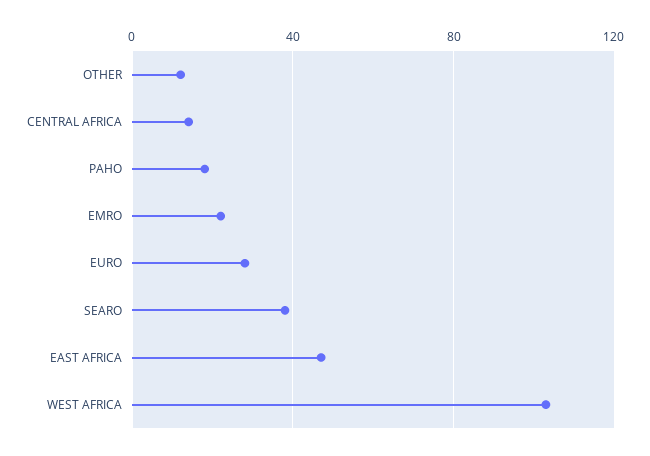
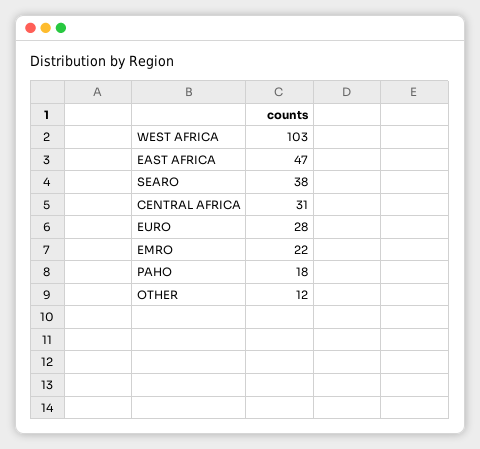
  {
    "OTHER": 12,
-   "CENTRAL AFRICA": 15,
+   "CENTRAL AFRICA": 31,
    "PAHO": 18,
    "EMRO": 22,
    "EURO": 28,
    "SEARO": 38,
    "EAST AFRICA": 47,
    "WEST AFRICA": 103
  }

